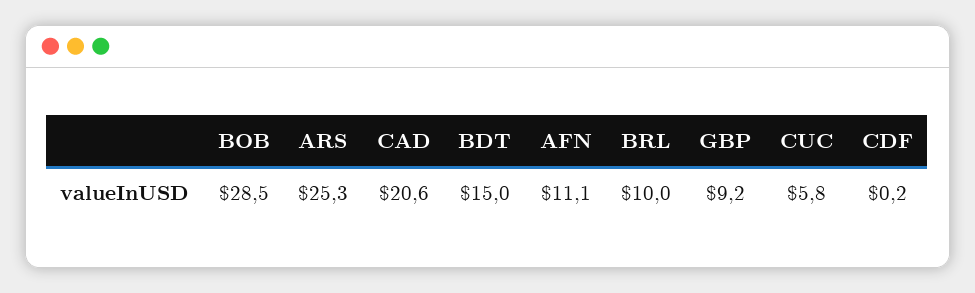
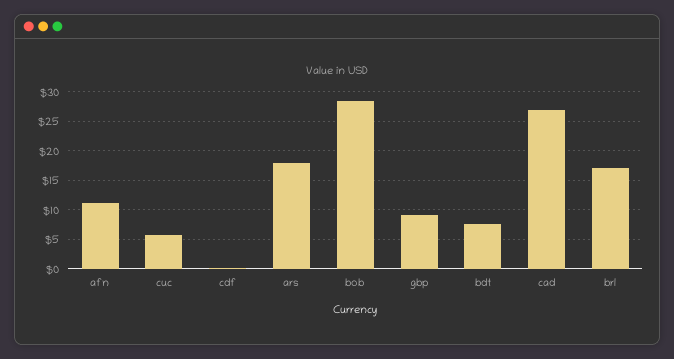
  {
    "BOB": 28.5,
-   "ARS": 25.3,
+   "ARS": 17.5,
-   "CAD": 20.6,
+   "CAD": 27.5,
-   "BDT": 15,
+   "BDT": 7.5,
    "AFN": 11.1,
-   "BRL": 10,
+   "BRL": 17.5,
    "GBP": 9.2,
    "CUC": 5.8,
    "CDF": 0.2
  }

